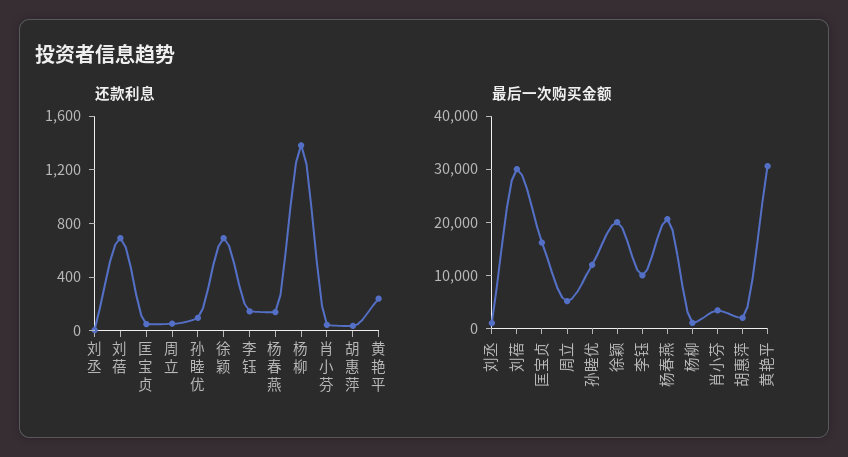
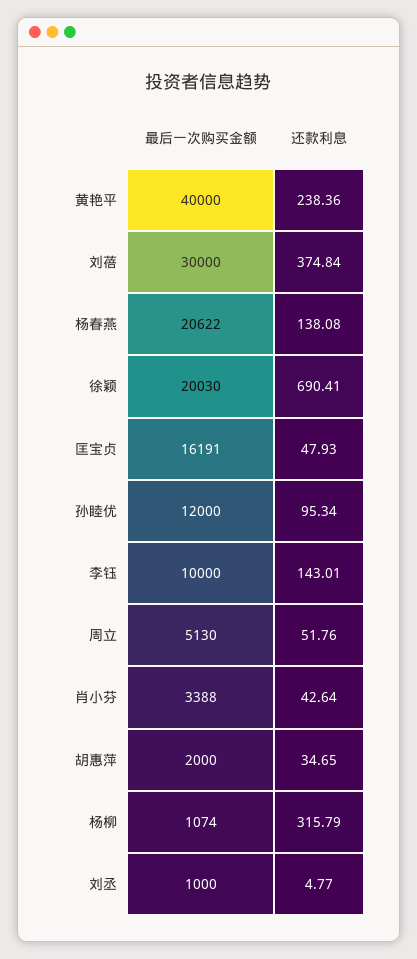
  {
    "还款利息": {
      "刘丞": 4.77,
-     "刘蓓": 700,
+     "刘蓓": 374.84,
      "匡宝贞": 47.93,
      "周立": 51.76,
      "孙睦优": 95.34,
      "徐颖": 690.41,
      "李钰": 143.01,
      "杨春燕": 138.08,
-     "杨柳": 1400,
+     "杨柳": 315.79,
      "肖小芬": 42.64,
      "胡惠萍": 34.65,
      "黄艳平": 238.36
    },
    "最后一次购买金额": {
      "刘丞": 1000,
      "刘蓓": 30000,
      "匡宝贞": 16191,
      "周立": 5130,
      "孙睦优": 12000,
      "徐颖": 20030,
      "李钰": 10000,
      "杨春燕": 20622,
      "杨柳": 1074,
      "肖小芬": 3388,
      "胡惠萍": 2000,
-     "黄艳平": 30000
+     "黄艳平": 40000
    }
  }

